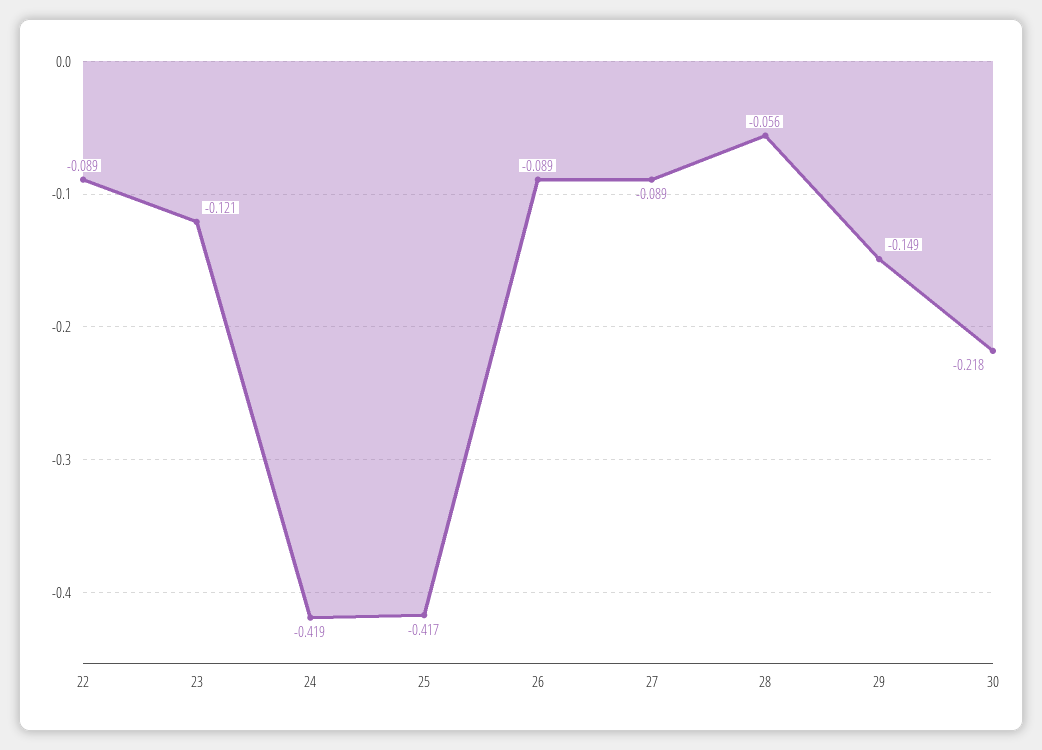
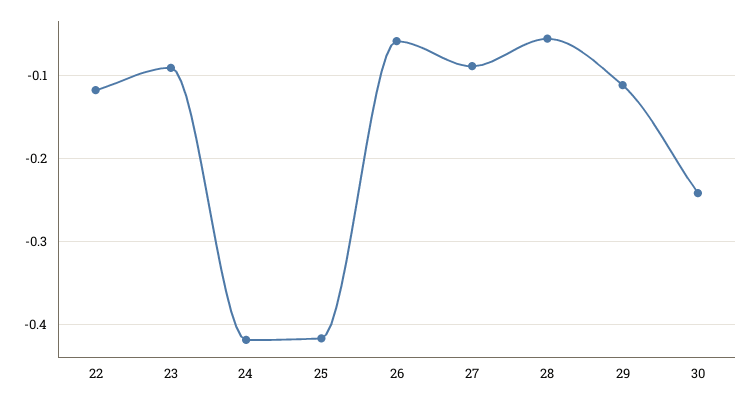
  {
-   "22": -0.089,
+   "22": -0.12,
-   "23": -0.121,
+   "23": -0.09,
    "24": -0.419,
    "25": -0.417,
-   "26": -0.089,
+   "26": -0.06,
    "27": -0.089,
    "28": -0.056,
-   "29": -0.149,
+   "29": -0.11,
-   "30": -0.218
+   "30": -0.24
  }

